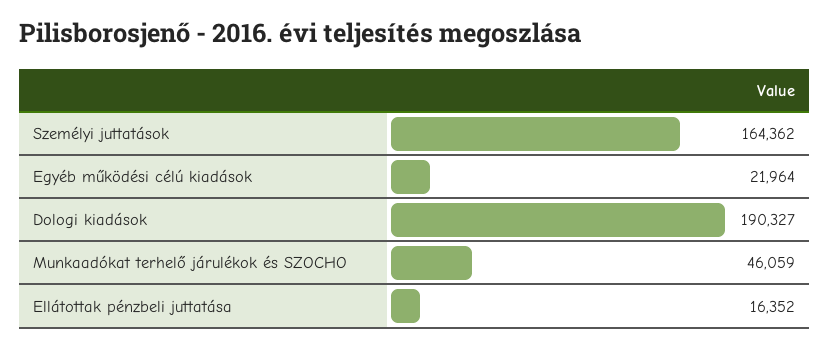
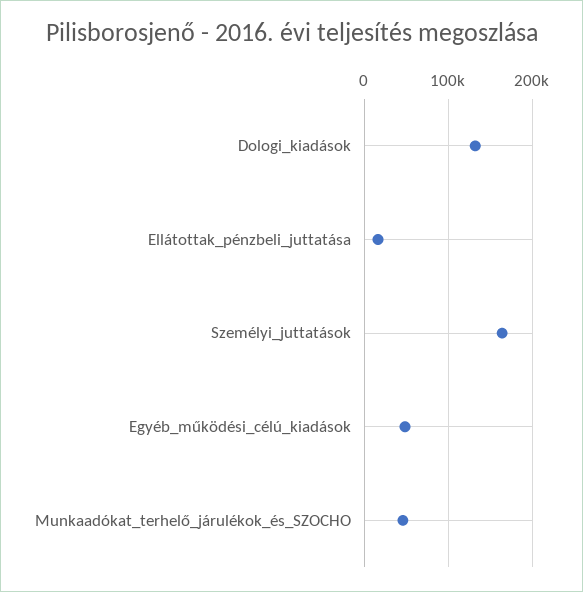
  {
    "Személyi juttatások": 164362,
-   "Egyéb működési célú kiadások": 21964,
+   "Egyéb működési célú kiadások": 50000,
-   "Dologi kiadások": 190327,
+   "Dologi kiadások": 130000,
    "Munkaadókat terhelő járulékok és SZOCHO": 46059,
    "Ellátottak pénzbeli juttatása": 16352
  }

